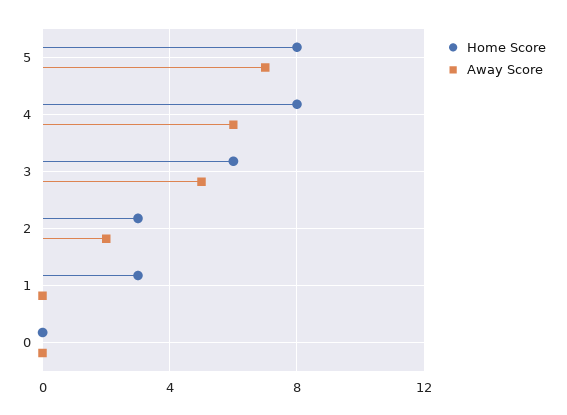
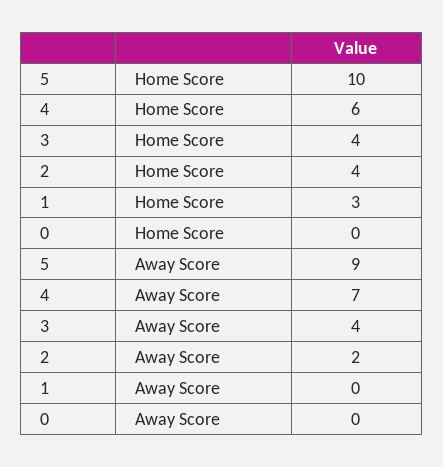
  {
    "Home Score": {
-     "5": 8,
+     "5": 10,
-     "4": 8,
+     "4": 6,
-     "3": 6,
+     "3": 4,
-     "2": 3,
+     "2": 4,
      "1": 3,
      "0": 0
    },
    "Away Score": {
-     "5": 7,
+     "5": 9,
-     "4": 6,
+     "4": 7,
-     "3": 5,
+     "3": 4,
      "2": 2,
      "1": 0,
      "0": 0
    }
  }

